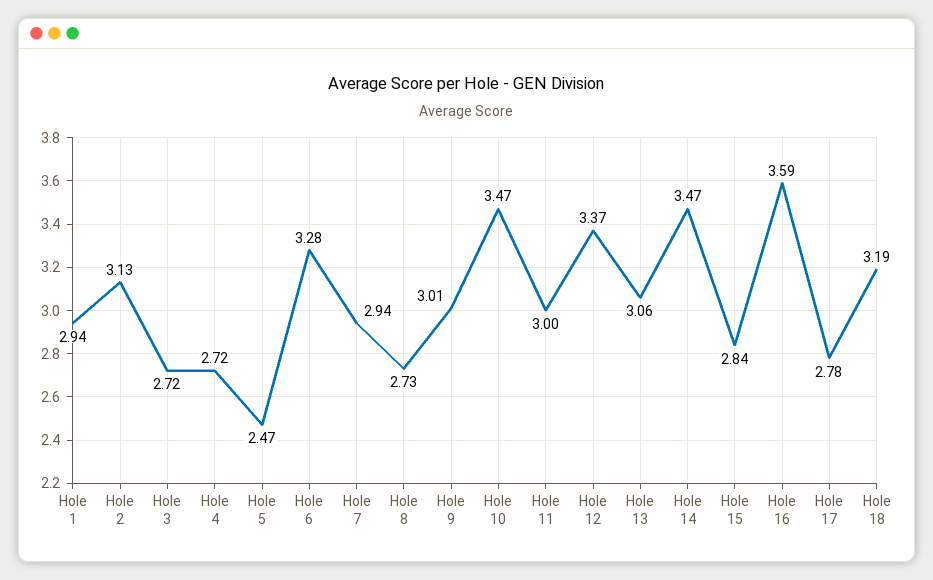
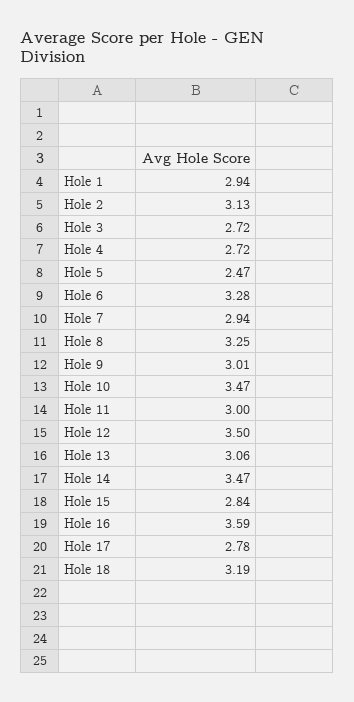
  {
    "Hole 1": 2.94,
    "Hole 2": 3.13,
    "Hole 3": 2.72,
    "Hole 4": 2.72,
    "Hole 5": 2.47,
    "Hole 6": 3.28,
    "Hole 7": 2.94,
-   "Hole 8": 2.73,
+   "Hole 8": 3.25,
    "Hole 9": 3.01,
    "Hole 10": 3.47,
    "Hole 11": 3,
-   "Hole 12": 3.37,
+   "Hole 12": 3.5,
    "Hole 13": 3.06,
    "Hole 14": 3.47,
    "Hole 15": 2.84,
    "Hole 16": 3.59,
    "Hole 17": 2.78,
    "Hole 18": 3.19
  }

